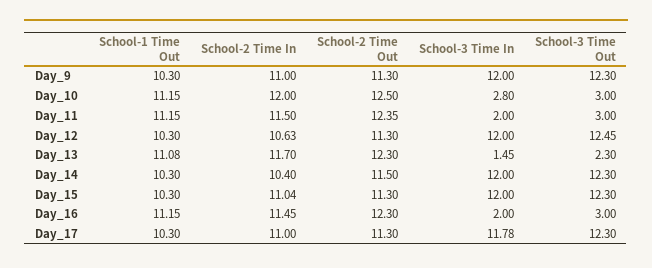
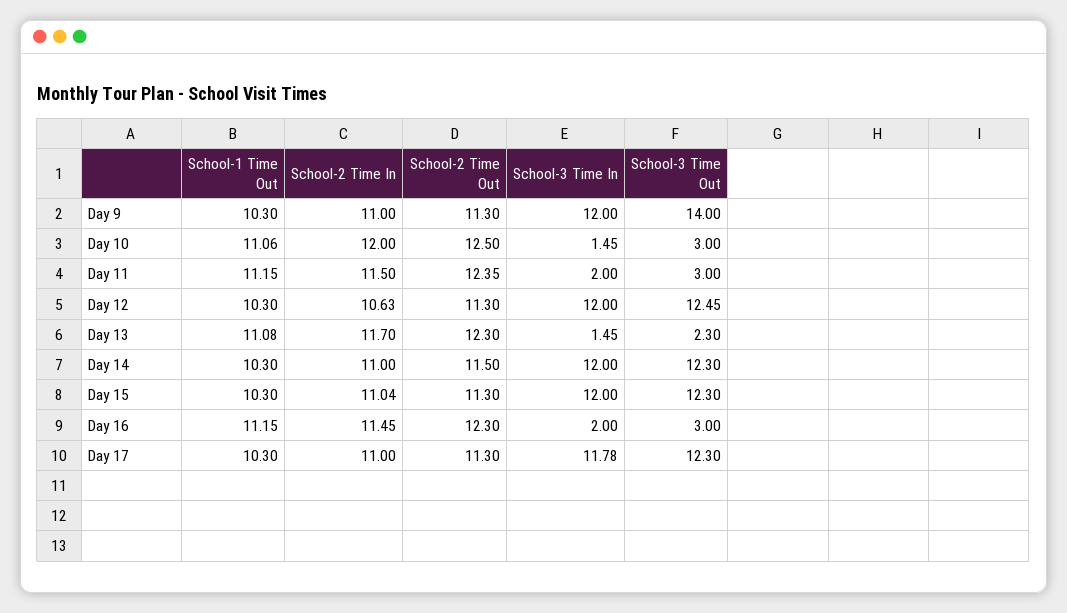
  {
    "School-1 Time Out": {
      "Day_9": 10.3,
-     "Day_10": 11.15,
+     "Day_10": 11.06,
      "Day_11": 11.15,
      "Day_12": 10.3,
      "Day_13": 11.08,
      "Day_14": 10.3,
      "Day_15": 10.3,
      "Day_16": 11.15,
      "Day_17": 10.3
    },
    "School-2 Time In": {
      "Day_9": 11,
      "Day_10": 12,
      "Day_11": 11.5,
      "Day_12": 10.63,
      "Day_13": 11.7,
-     "Day_14": 10.4,
+     "Day_14": 11,
      "Day_15": 11.04,
      "Day_16": 11.45,
      "Day_17": 11
    },
    "School-2 Time Out": {
      "Day_9": 11.3,
      "Day_10": 12.5,
      "Day_11": 12.35,
      "Day_12": 11.3,
      "Day_13": 12.3,
      "Day_14": 11.5,
      "Day_15": 11.3,
      "Day_16": 12.3,
      "Day_17": 11.3
    },
    "School-3 Time In": {
      "Day_9": 12,
-     "Day_10": 2.8,
+     "Day_10": 1.45,
      "Day_11": 2,
      "Day_12": 12,
      "Day_13": 1.45,
      "Day_14": 12,
      "Day_15": 12,
      "Day_16": 2,
      "Day_17": 11.78
    },
    "School-3 Time Out": {
-     "Day_9": 12.3,
+     "Day_9": 14,
      "Day_10": 3,
      "Day_11": 3,
      "Day_12": 12.45,
      "Day_13": 2.3,
      "Day_14": 12.3,
      "Day_15": 12.3,
      "Day_16": 3,
      "Day_17": 12.3
    }
  }

